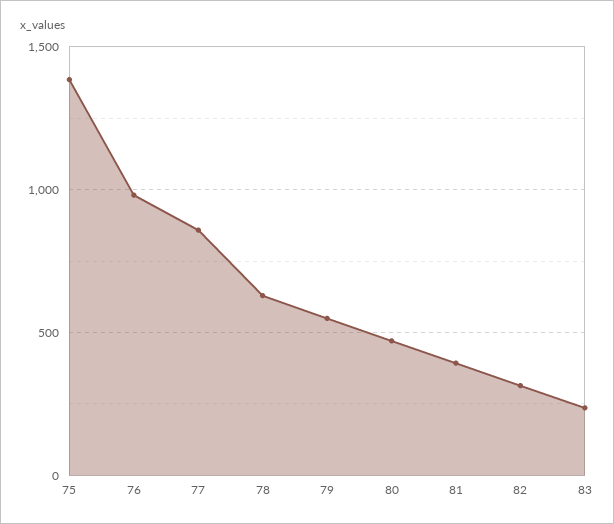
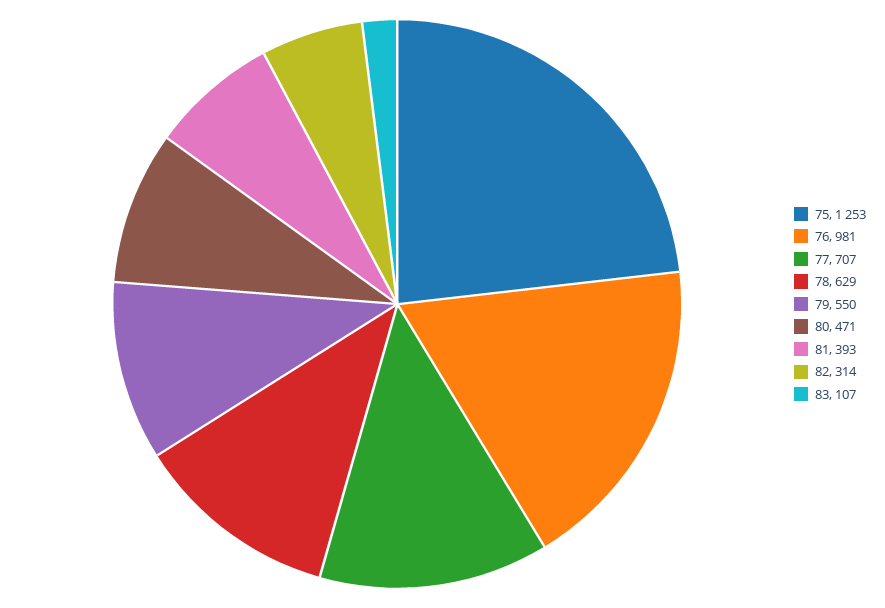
  {
-   "75": 1400,
+   "75": 1253,
    "76": 981,
-   "77": 850,
+   "77": 707,
    "78": 629,
    "79": 550,
    "80": 471,
    "81": 393,
    "82": 314,
-   "83": 250
+   "83": 107
  }

